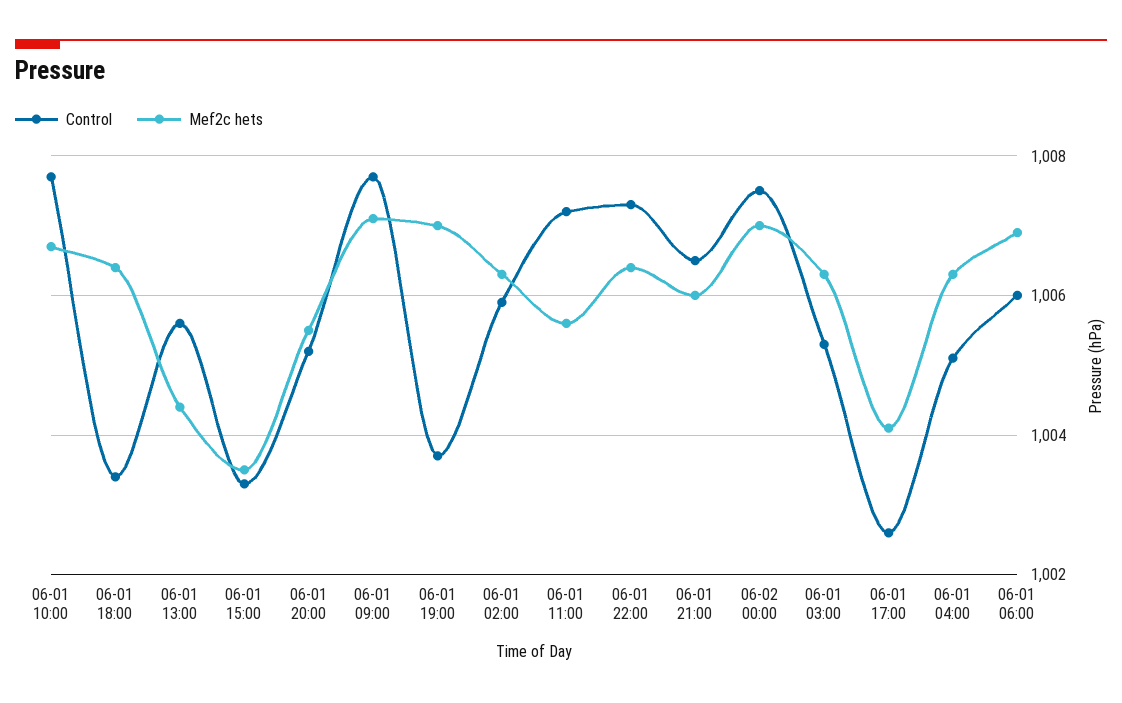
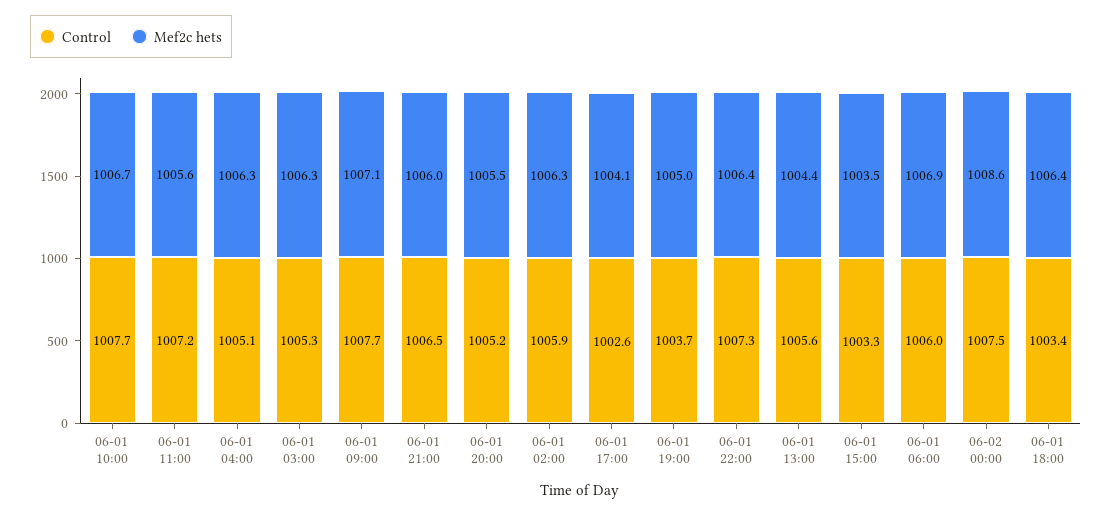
  {
    "Control": {
      "06-01 10:00": 1007.7,
      "06-01 18:00": 1003.4,
      "06-01 13:00": 1005.6,
      "06-01 15:00": 1003.3,
      "06-01 20:00": 1005.2,
      "06-01 09:00": 1007.7,
      "06-01 19:00": 1003.7,
      "06-01 02:00": 1005.9,
      "06-01 11:00": 1007.2,
      "06-01 22:00": 1007.3,
      "06-01 21:00": 1006.5,
      "06-02 00:00": 1007.5,
      "06-01 03:00": 1005.3,
      "06-01 17:00": 1002.6,
      "06-01 04:00": 1005.1,
      "06-01 06:00": 1006
    },
    "Mef2c hets": {
      "06-01 10:00": 1006.7,
      "06-01 18:00": 1006.4,
      "06-01 13:00": 1004.4,
      "06-01 15:00": 1003.5,
      "06-01 20:00": 1005.5,
      "06-01 09:00": 1007.1,
-     "06-01 19:00": 1007,
+     "06-01 19:00": 1005,
      "06-01 02:00": 1006.3,
      "06-01 11:00": 1005.6,
      "06-01 22:00": 1006.4,
      "06-01 21:00": 1006,
-     "06-02 00:00": 1007,
+     "06-02 00:00": 1008.6,
      "06-01 03:00": 1006.3,
      "06-01 17:00": 1004.1,
      "06-01 04:00": 1006.3,
      "06-01 06:00": 1006.9
    }
  }

